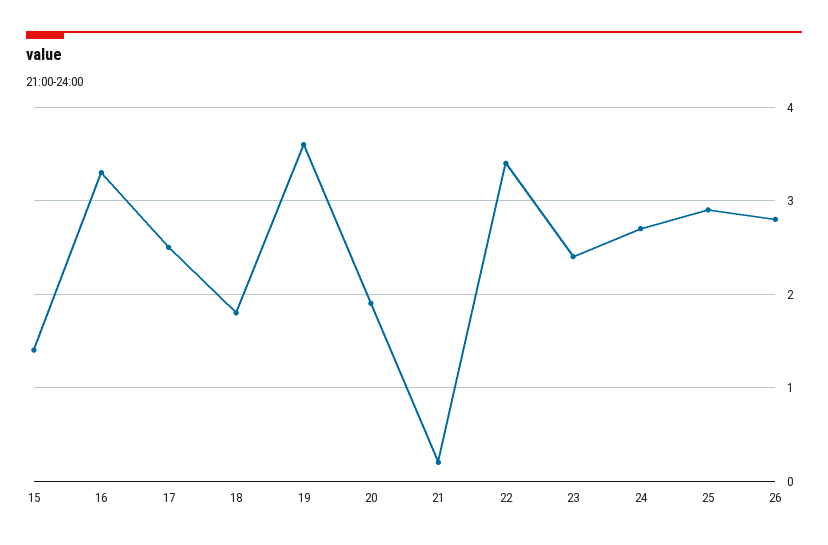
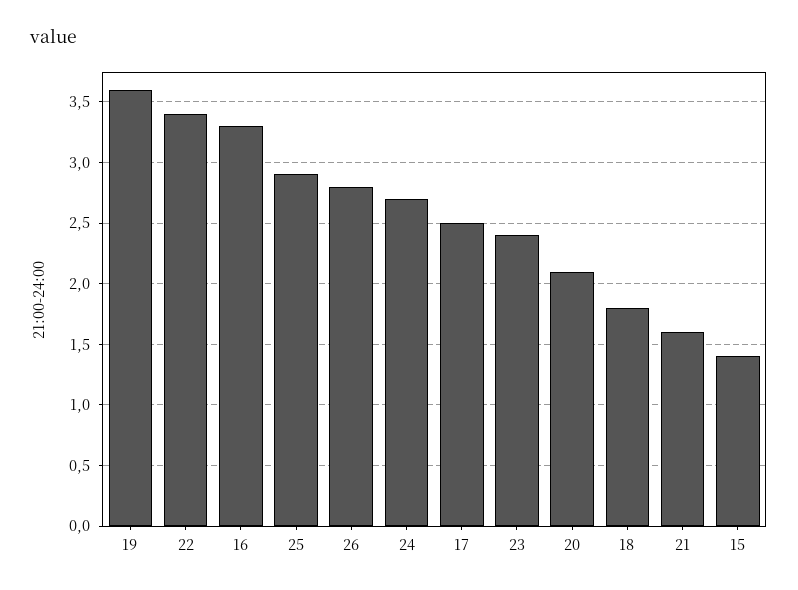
  {
    "15": 1.4,
    "16": 3.3,
    "17": 2.5,
    "18": 1.8,
    "19": 3.6,
-   "20": 1.9,
+   "20": 2.1,
-   "21": 0.2,
+   "21": 1.6,
    "22": 3.4,
    "23": 2.4,
    "24": 2.7,
    "25": 2.9,
    "26": 2.8
  }

